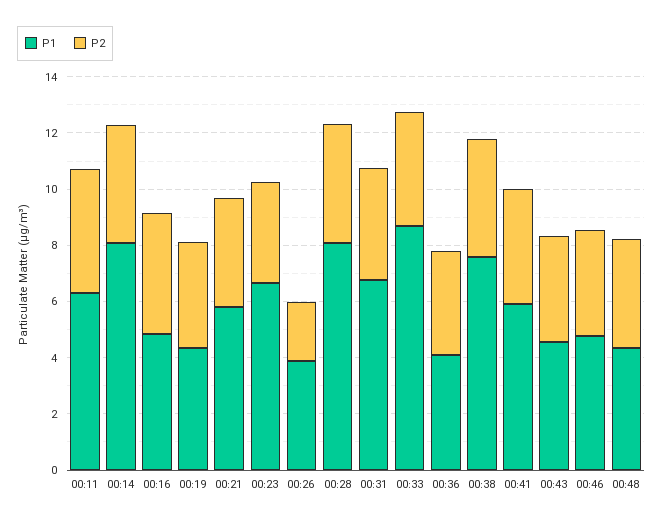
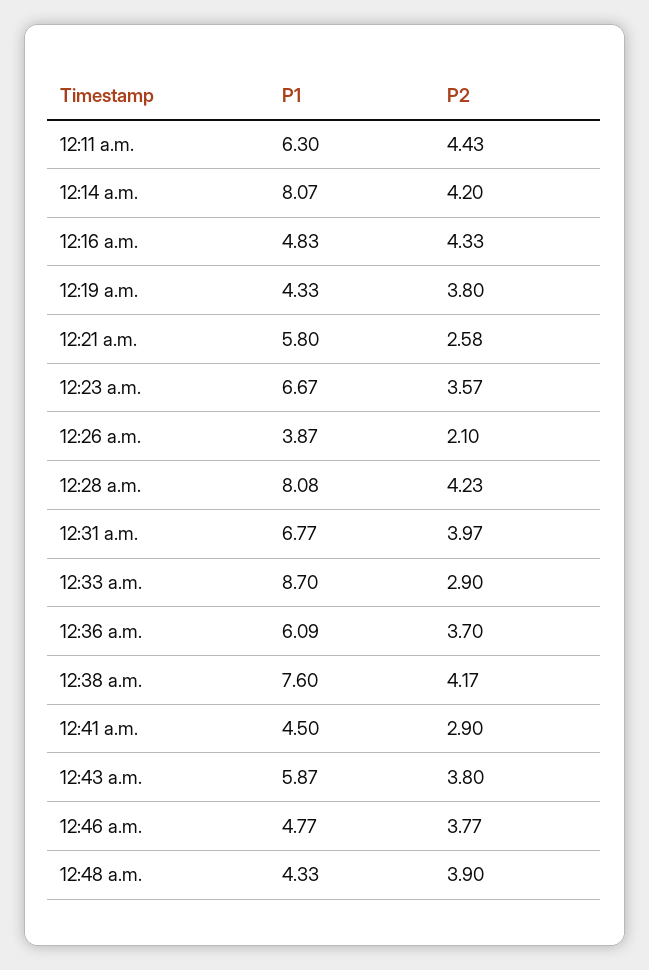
  {
    "P1": {
      "00:11": 6.3,
      "00:14": 8.07,
      "00:16": 4.83,
      "00:19": 4.33,
      "00:21": 5.8,
      "00:23": 6.67,
      "00:26": 3.87,
      "00:28": 8.08,
      "00:31": 6.77,
      "00:33": 8.7,
-     "00:36": 4,
+     "00:36": 6.09,
      "00:38": 7.6,
-     "00:41": 6,
+     "00:41": 4.5,
-     "00:43": 4.5,
+     "00:43": 5.87,
      "00:46": 4.77,
      "00:48": 4.33
    },
    "P2": {
      "00:11": 4.43,
      "00:14": 4.2,
      "00:16": 4.33,
      "00:19": 3.8,
-     "00:21": 4,
+     "00:21": 2.58,
      "00:23": 3.57,
      "00:26": 2.1,
      "00:28": 4.23,
      "00:31": 3.97,
-     "00:33": 4,
+     "00:33": 2.9,
      "00:36": 3.7,
      "00:38": 4.17,
-     "00:41": 4,
+     "00:41": 2.9,
      "00:43": 3.8,
      "00:46": 3.77,
      "00:48": 3.9
    }
  }

